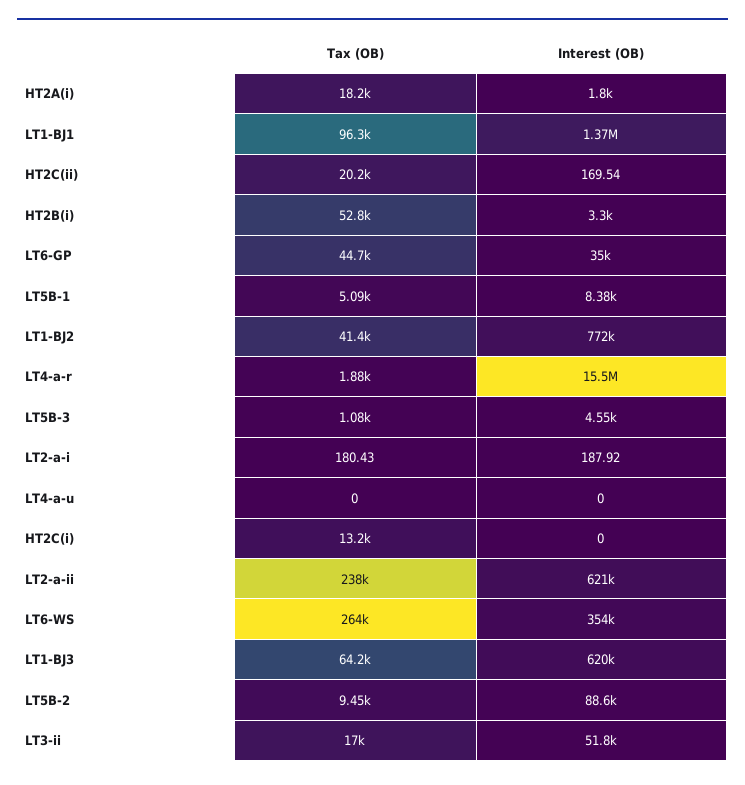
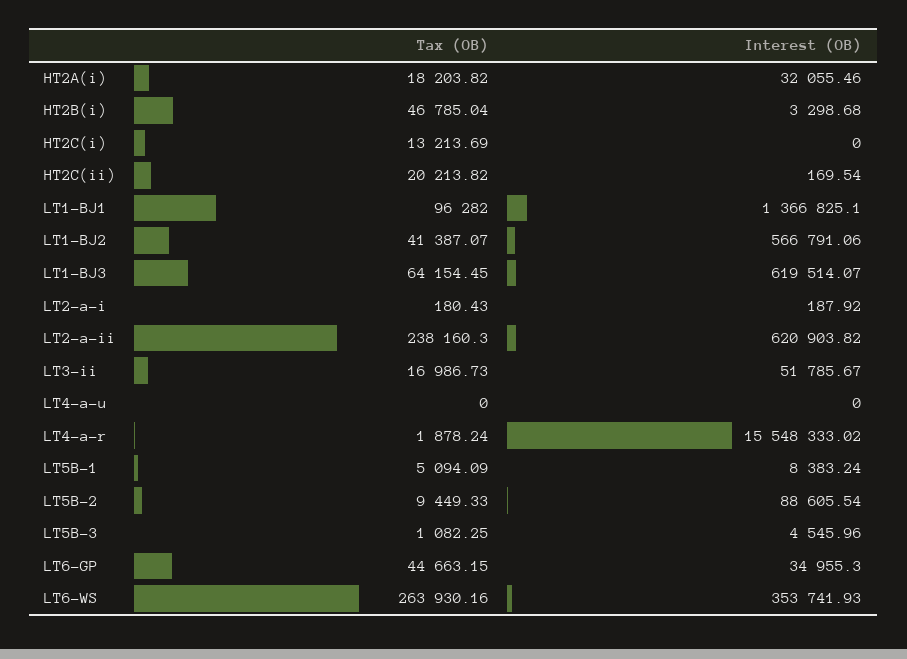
  {
    "Tax (OB)": {
      "HT2A(i)": 18203.82,
      "LT1-BJ1": 96282,
      "HT2C(ii)": 20213.82,
-     "HT2B(i)": 52800,
+     "HT2B(i)": 46785.04,
      "LT6-GP": 44663.15,
      "LT5B-1": 5094.09,
      "LT1-BJ2": 41387.07,
      "LT4-a-r": 1878.24,
      "LT5B-3": 1082.25,
      "LT2-a-i": 180.43,
      "LT4-a-u": 0,
      "HT2C(i)": 13213.69,
      "LT2-a-ii": 238160.3,
      "LT6-WS": 263930.16,
      "LT1-BJ3": 64154.45,
      "LT5B-2": 9449.33,
      "LT3-ii": 16986.73
    },
    "Interest (OB)": {
-     "HT2A(i)": 1800,
+     "HT2A(i)": 32055.46,
      "LT1-BJ1": 1366825.1,
      "HT2C(ii)": 169.54,
      "HT2B(i)": 3298.68,
      "LT6-GP": 34955.3,
      "LT5B-1": 8383.24,
-     "LT1-BJ2": 772000,
+     "LT1-BJ2": 566791.06,
      "LT4-a-r": 15548333.02,
      "LT5B-3": 4545.96,
      "LT2-a-i": 187.92,
      "LT4-a-u": 0,
      "HT2C(i)": 0,
      "LT2-a-ii": 620903.82,
      "LT6-WS": 353741.93,
      "LT1-BJ3": 619514.07,
      "LT5B-2": 88605.54,
      "LT3-ii": 51785.67
    }
  }

